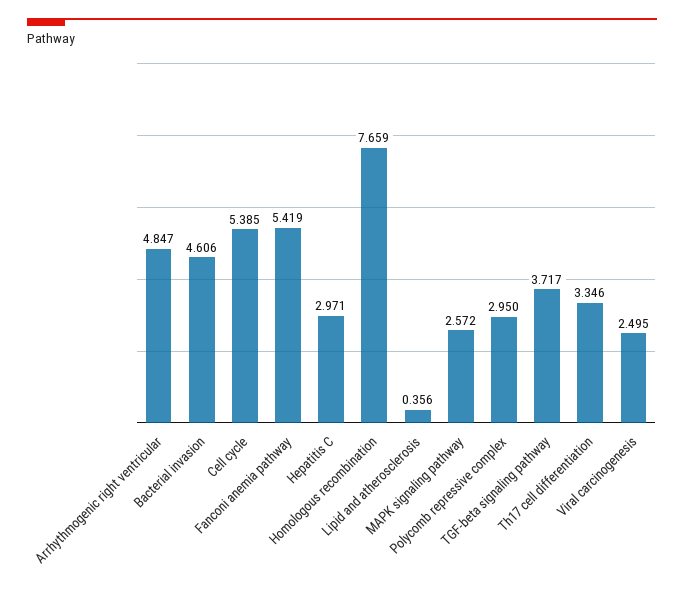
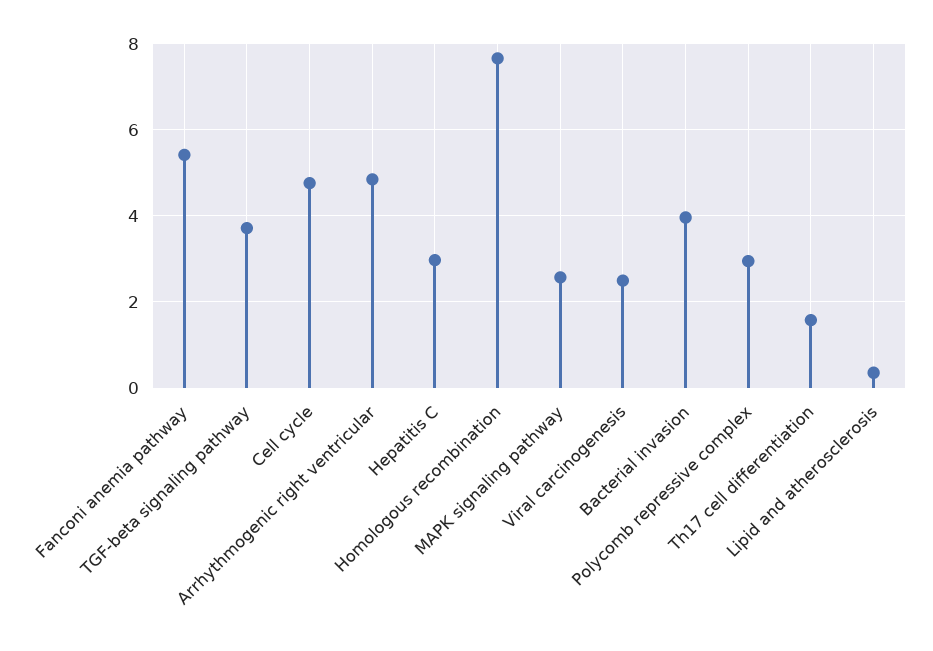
  {
    "Arrhythmogenic right ventricular": 4.847,
-   "Bacterial invasion": 4.606,
+   "Bacterial invasion": 4,
-   "Cell cycle": 5.385,
+   "Cell cycle": 4.8,
    "Fanconi anemia pathway": 5.419,
    "Hepatitis C": 2.971,
    "Homologous recombination": 7.659,
    "Lipid and atherosclerosis": 0.356,
    "MAPK signaling pathway": 2.572,
    "Polycomb repressive complex": 2.95,
    "TGF-beta signaling pathway": 3.717,
-   "Th17 cell differentiation": 3.346,
+   "Th17 cell differentiation": 1.6,
    "Viral carcinogenesis": 2.495
  }

